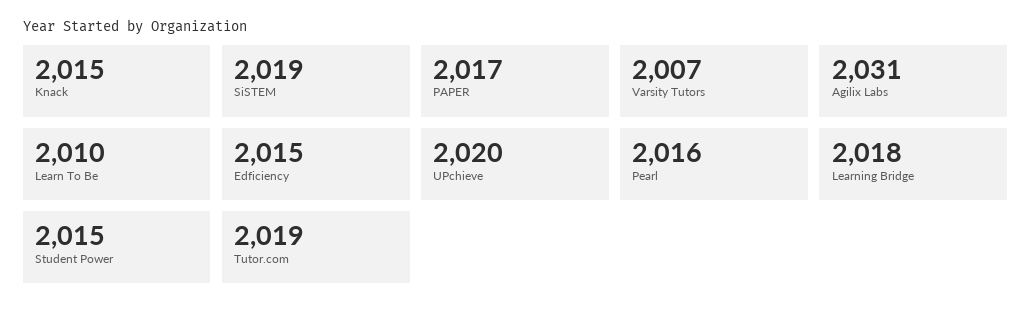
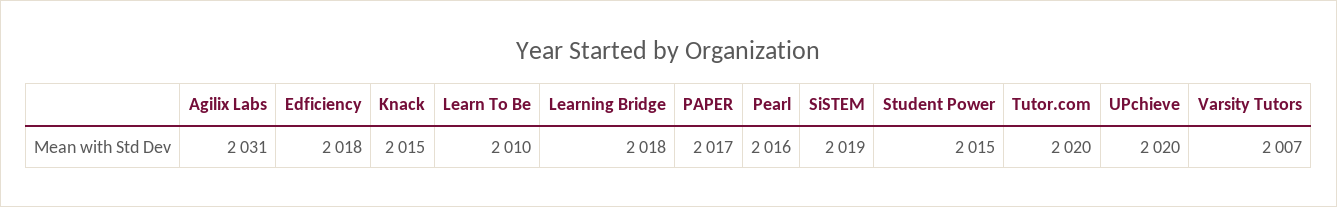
  {
    "Knack": 2015,
    "SiSTEM": 2019,
    "PAPER": 2017,
    "Varsity Tutors": 2007,
    "Agilix Labs": 2031,
    "Learn To Be": 2010,
-   "Edficiency": 2015,
+   "Edficiency": 2018,
    "UPchieve": 2020,
    "Pearl": 2016,
    "Learning Bridge": 2018,
    "Student Power": 2015,
-   "Tutor.com": 2019
+   "Tutor.com": 2020
  }

